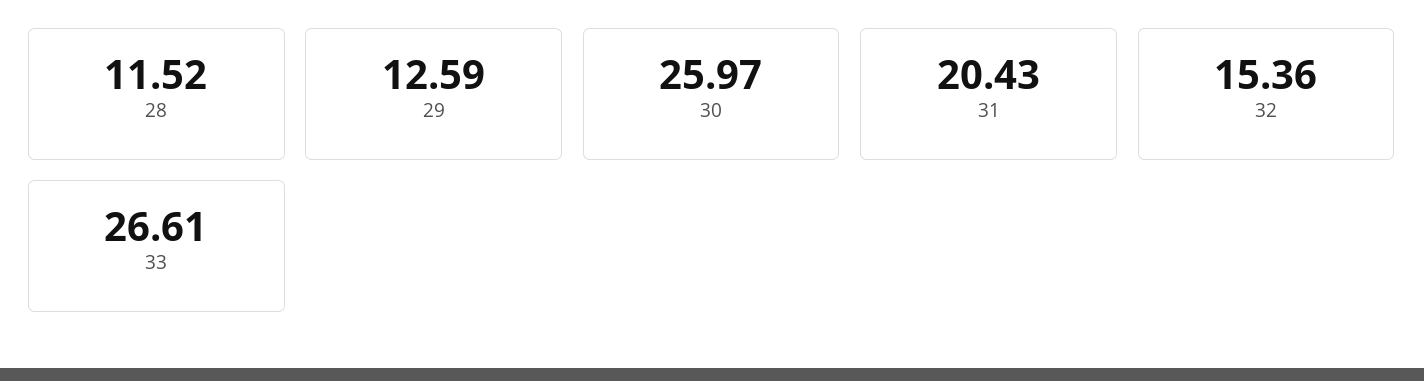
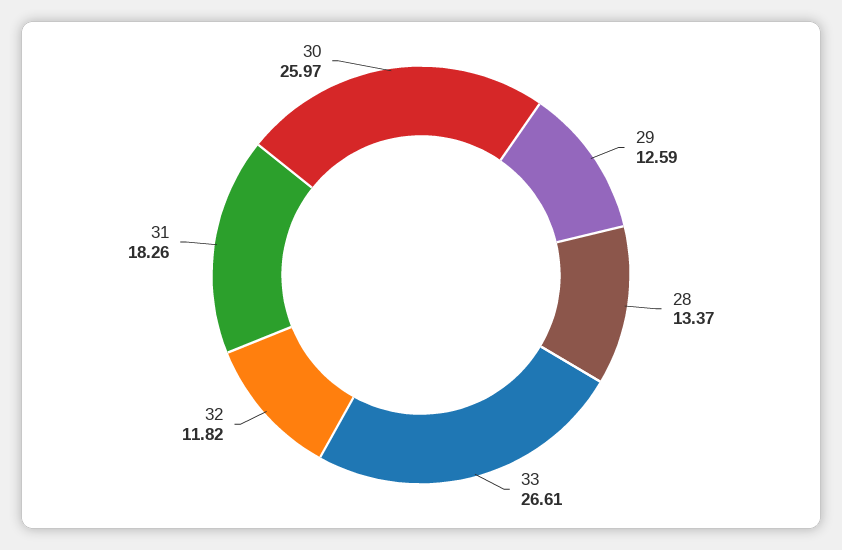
  {
-   "28": 11.52,
+   "28": 13.37,
    "29": 12.59,
    "30": 25.97,
-   "31": 20.43,
+   "31": 18.26,
-   "32": 15.36,
+   "32": 11.82,
    "33": 26.61
  }

